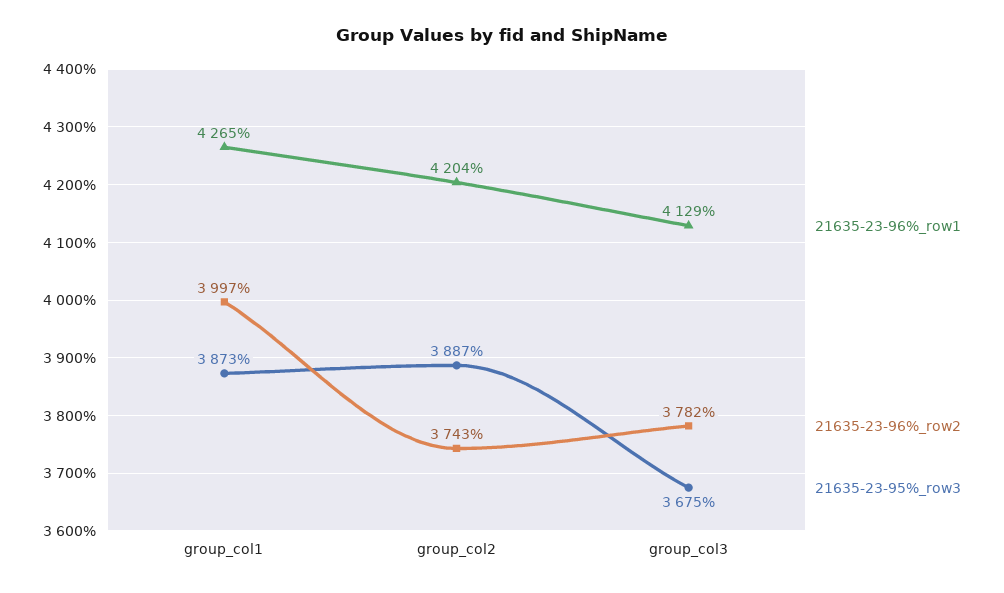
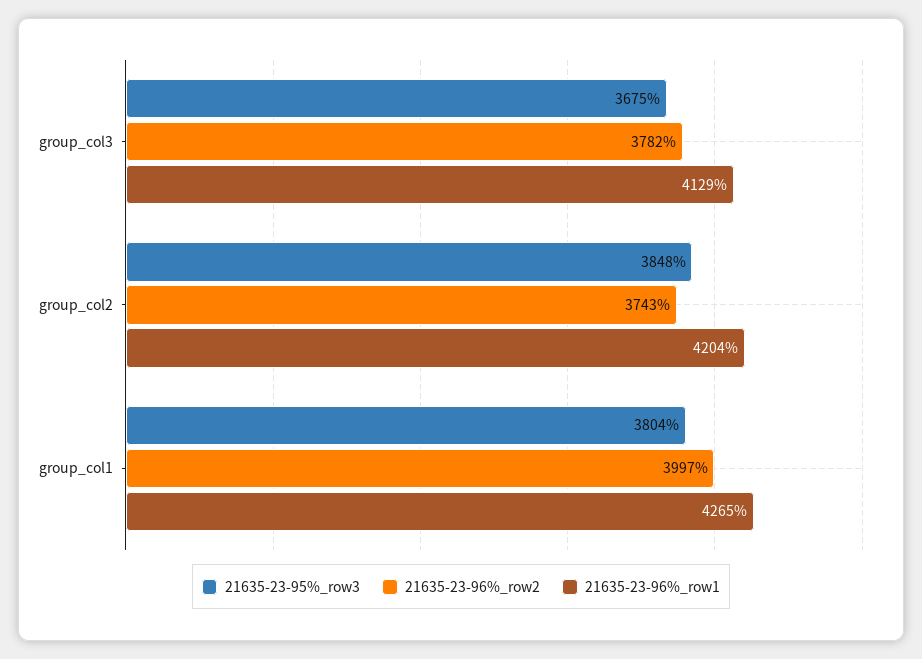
  {
    "21635-23-96%_row1": {
      "group_col1": 4265,
      "group_col2": 4204,
      "group_col3": 4129
    },
    "21635-23-96%_row2": {
      "group_col1": 3997,
      "group_col2": 3743,
      "group_col3": 3782
    },
    "21635-23-95%_row3": {
-     "group_col1": 3873,
+     "group_col1": 3804,
-     "group_col2": 3887,
+     "group_col2": 3848,
      "group_col3": 3675
    }
  }

